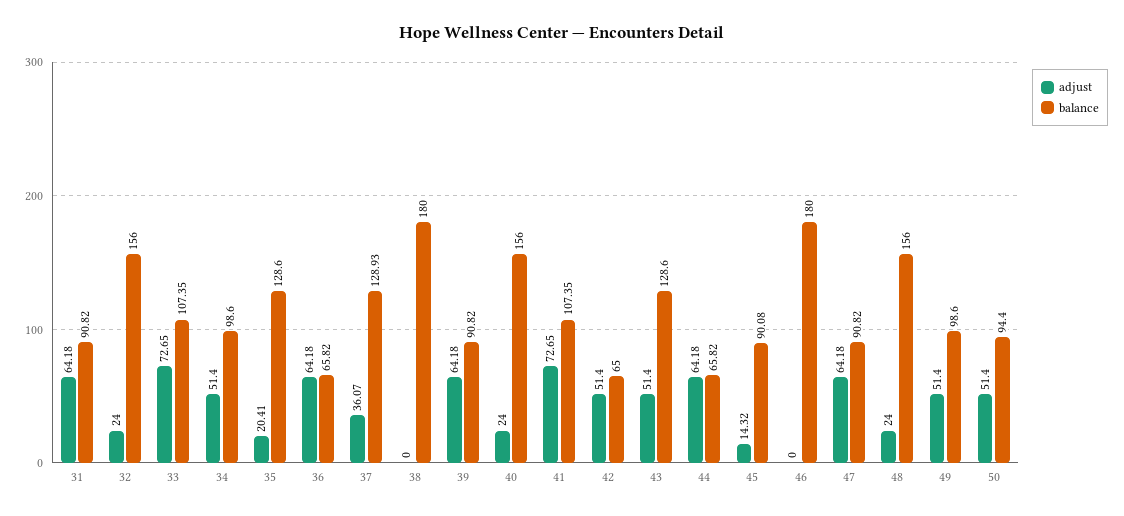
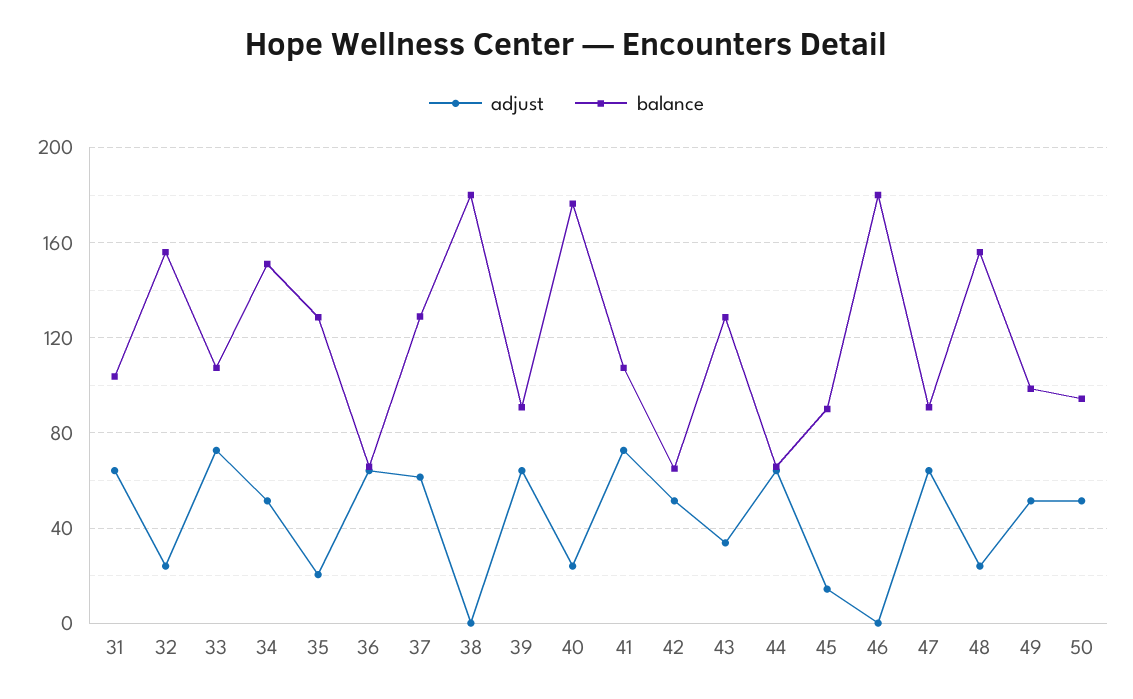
  {
    "adjust": {
      "31": 64.18,
      "32": 24,
      "33": 72.65,
      "34": 51.4,
      "35": 20.41,
      "36": 64.18,
-     "37": 36.07,
+     "37": 60,
      "38": 0,
      "39": 64.18,
      "40": 24,
      "41": 72.65,
      "42": 51.4,
-     "43": 51.4,
+     "43": 35,
      "44": 64.18,
      "45": 14.32,
      "46": 0,
      "47": 64.18,
      "48": 24,
      "49": 51.4,
      "50": 51.4
    },
    "balance": {
-     "31": 90.82,
+     "31": 105,
      "32": 156,
      "33": 107.35,
-     "34": 98.6,
+     "34": 150,
      "35": 128.6,
      "36": 65.82,
      "37": 128.93,
      "38": 180,
      "39": 90.82,
-     "40": 156,
+     "40": 175,
      "41": 107.35,
      "42": 65,
      "43": 128.6,
      "44": 65.82,
      "45": 90.08,
      "46": 180,
      "47": 90.82,
      "48": 156,
      "49": 98.6,
      "50": 94.4
    }
  }

